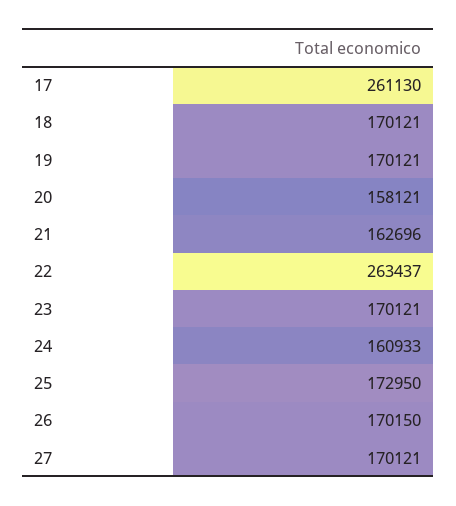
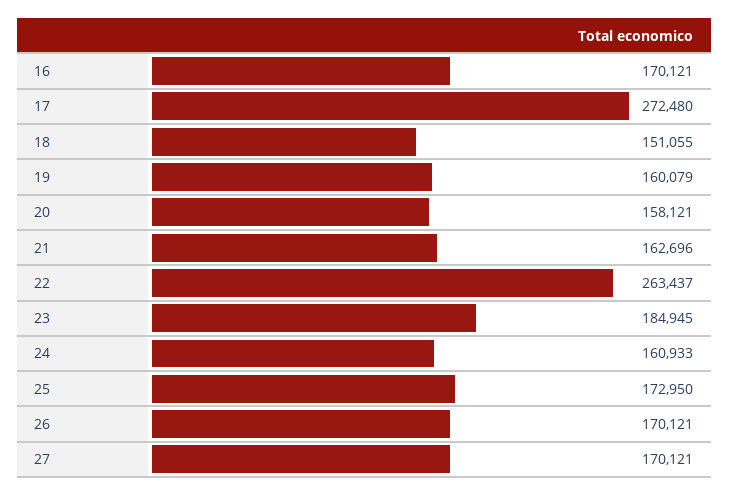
  {
-   "17": 261130,
+   "17": 272480,
-   "18": 170121,
+   "18": 151055,
-   "19": 170121,
+   "19": 160079,
    "20": 158121,
    "21": 162696,
    "22": 263437,
-   "23": 170121,
+   "23": 184945,
    "24": 160933,
    "25": 172950,
-   "26": 170150,
+   "26": 170121,
-   "27": 170121
+   "27": 170121,
+   "16": 170121
  }

